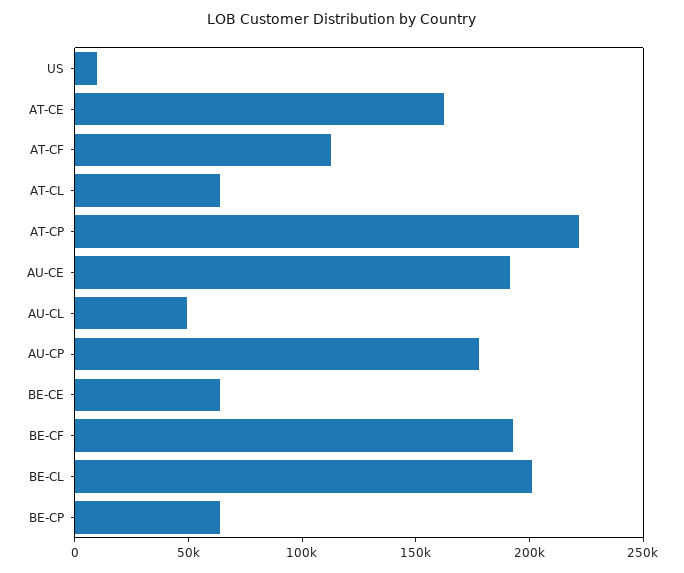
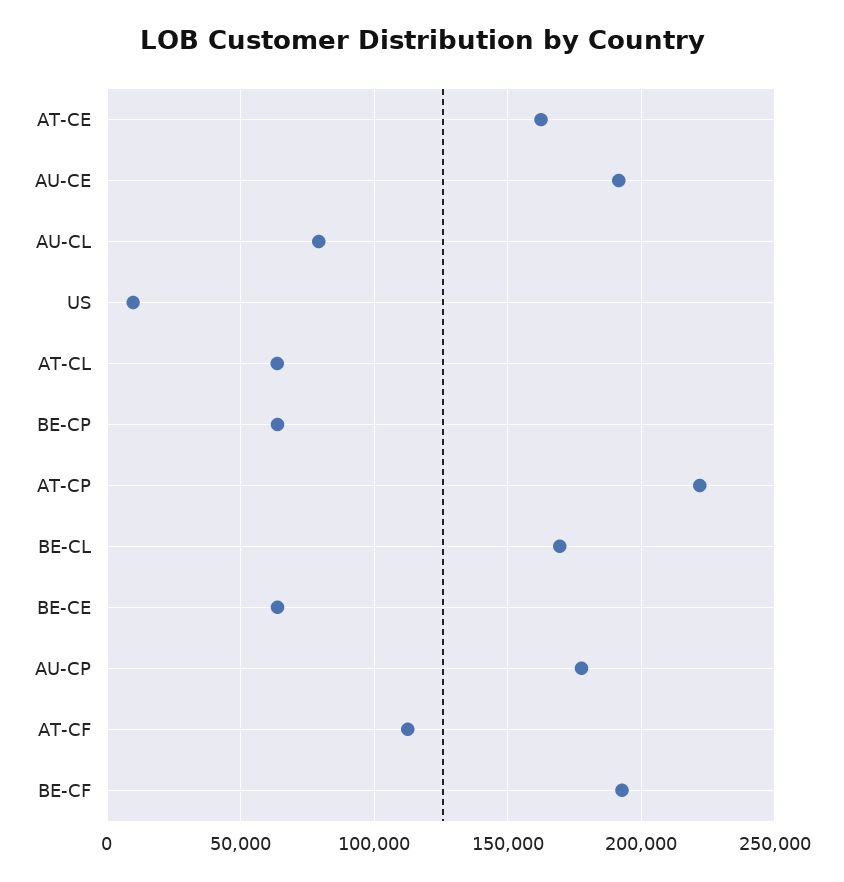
  {
    "US": 10000,
    "AT-CE": 160000,
    "AT-CF": 115000,
    "AT-CL": 65000,
    "AT-CP": 220000,
    "AU-CE": 190000,
-   "AU-CL": 50000,
+   "AU-CL": 80000,
    "AU-CP": 180000,
    "BE-CE": 65000,
    "BE-CF": 195000,
-   "BE-CL": 200000,
+   "BE-CL": 170000,
    "BE-CP": 65000
  }

